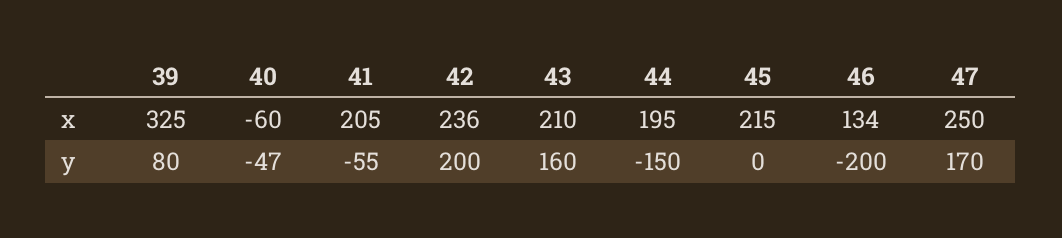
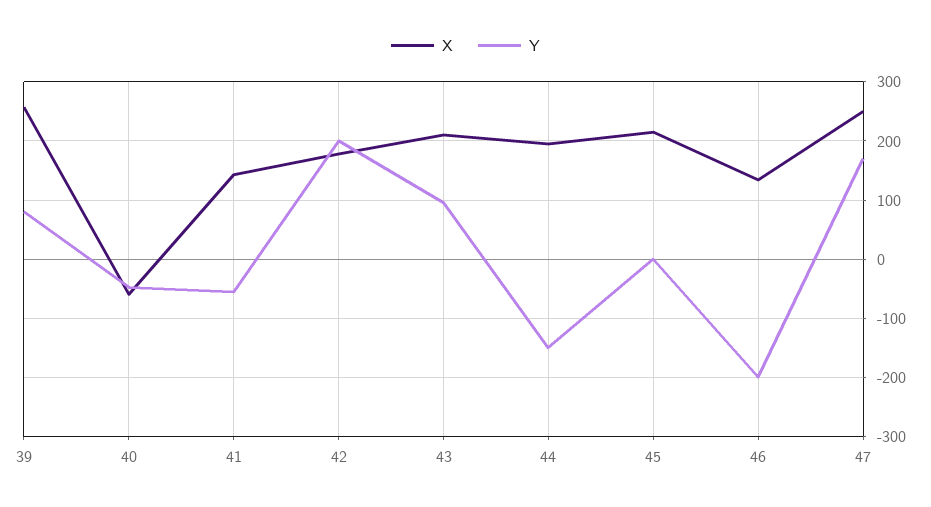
  {
    "x": {
-     "39": 325,
+     "39": 260,
      "40": -60,
-     "41": 205,
+     "41": 140,
-     "42": 236,
+     "42": 180,
      "43": 210,
      "44": 195,
      "45": 215,
      "46": 134,
      "47": 250
    },
    "y": {
      "39": 80,
      "40": -47,
      "41": -55,
      "42": 200,
-     "43": 160,
+     "43": 100,
      "44": -150,
      "45": 0,
      "46": -200,
      "47": 170
    }
  }

